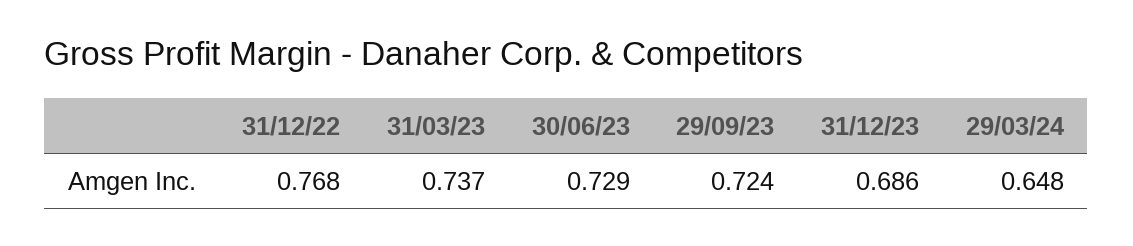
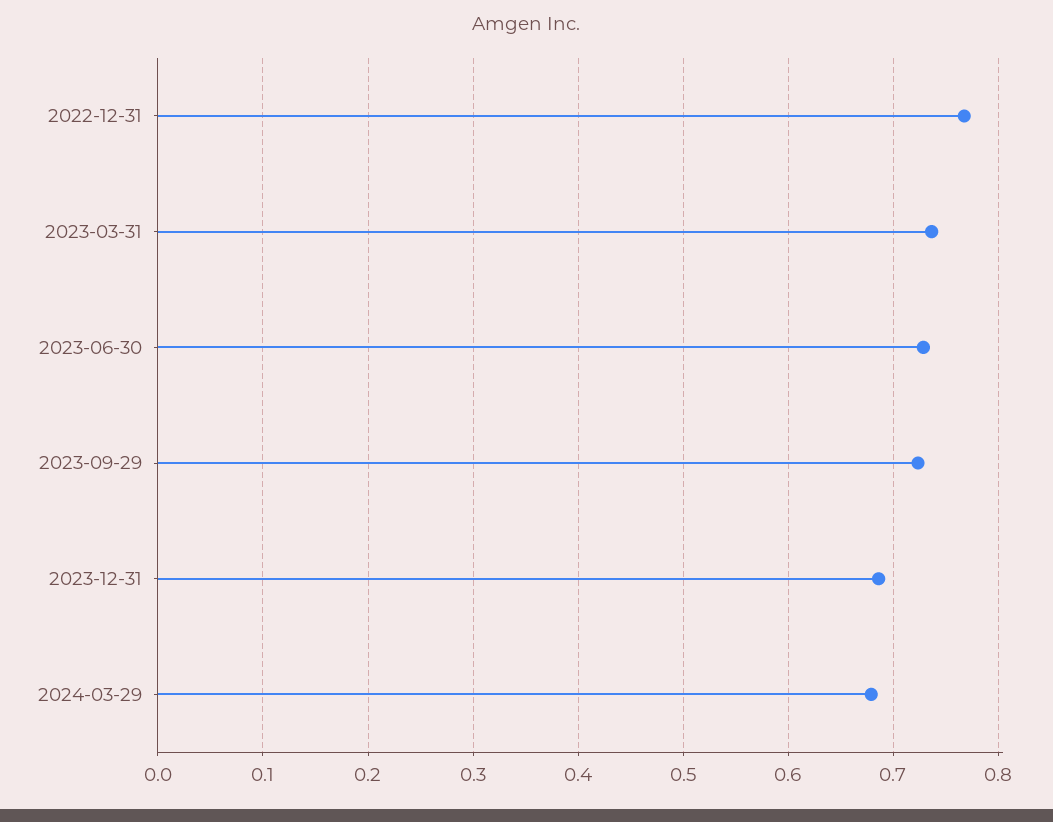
  {
    "31/12/22": 0.768,
    "31/03/23": 0.737,
    "30/06/23": 0.729,
    "29/09/23": 0.724,
    "31/12/23": 0.686,
-   "29/03/24": 0.648
+   "29/03/24": 0.68
  }

